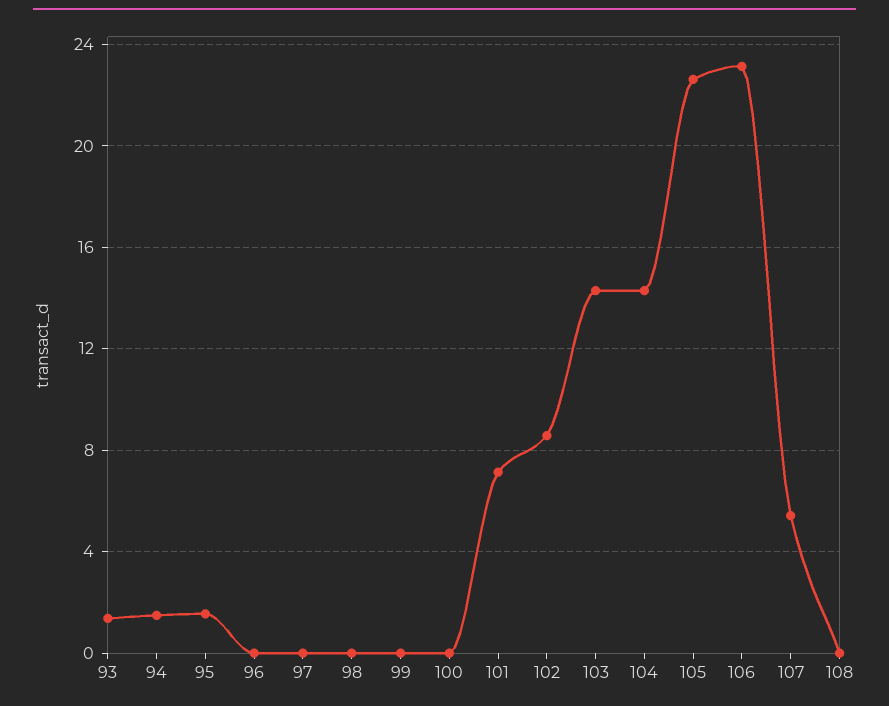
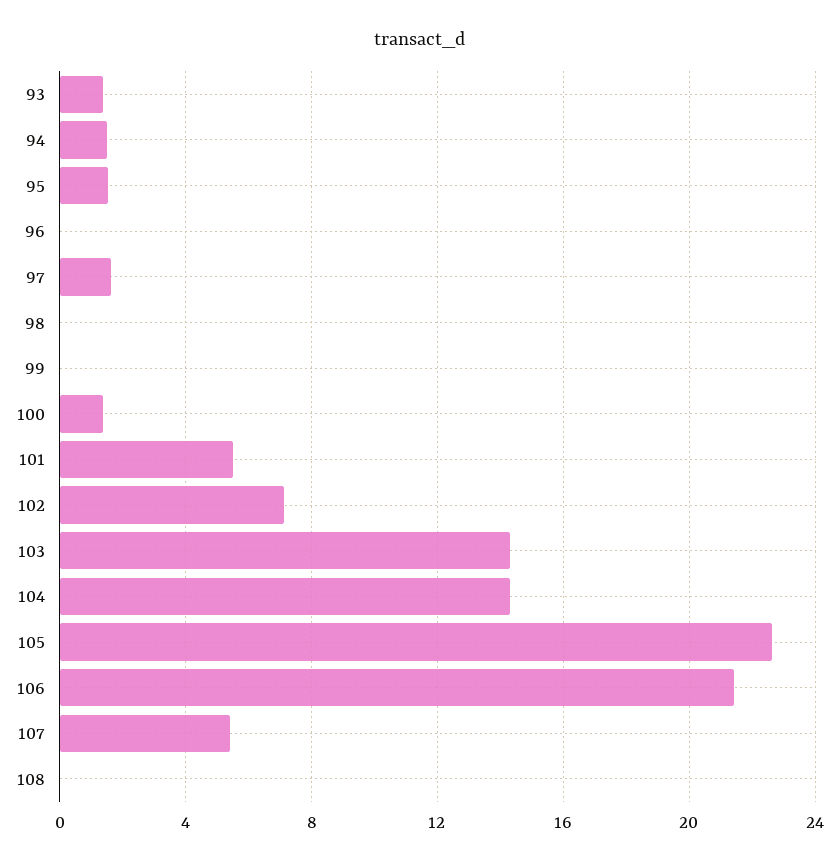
  {
    "93": 1.5,
    "94": 1.5,
    "95": 1.5,
    "96": 0,
-   "97": 0,
+   "97": 1.5,
    "98": 0,
    "99": 0,
-   "100": 0,
+   "100": 1.5,
-   "101": 7,
+   "101": 5.5,
-   "102": 8.5,
+   "102": 7,
    "103": 14.5,
    "104": 14.5,
    "105": 22.5,
-   "106": 23,
+   "106": 21.5,
    "107": 5.5,
    "108": 0
  }

